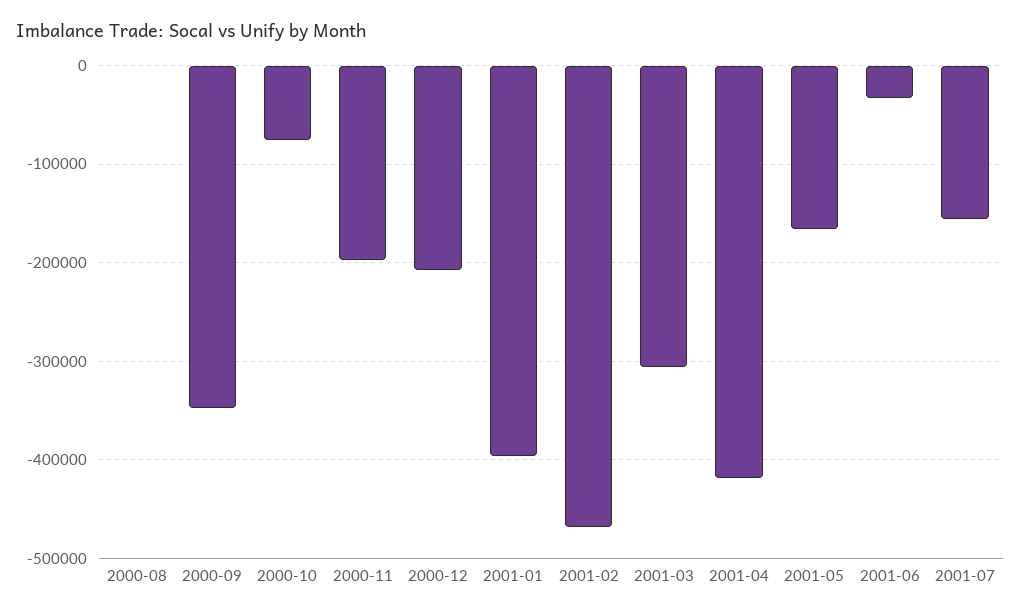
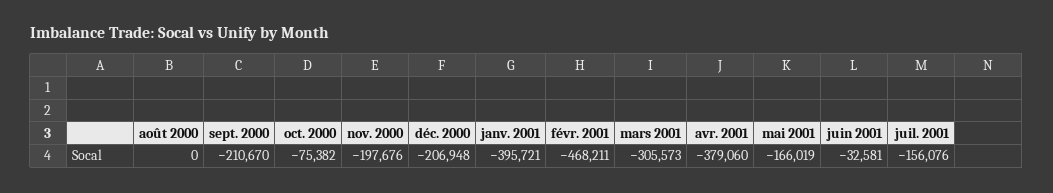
  {
    "2000-08": 0,
-   "2000-09": -350000,
+   "2000-09": -210670,
    "2000-10": -75382,
    "2000-11": -197676,
    "2000-12": -206948,
    "2001-01": -395721,
    "2001-02": -468211,
    "2001-03": -305573,
-   "2001-04": -420000,
+   "2001-04": -379060,
    "2001-05": -166019,
    "2001-06": -32581,
    "2001-07": -156076
  }

